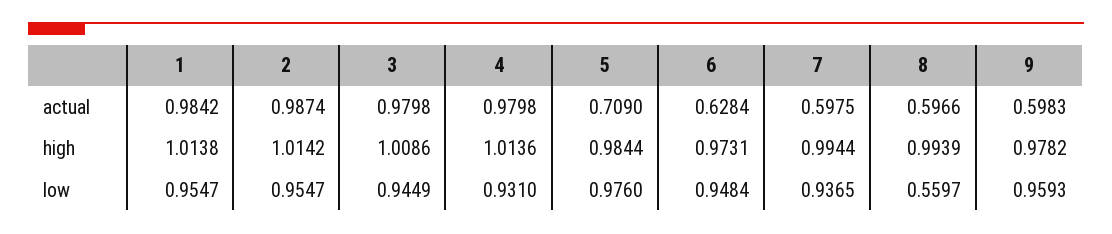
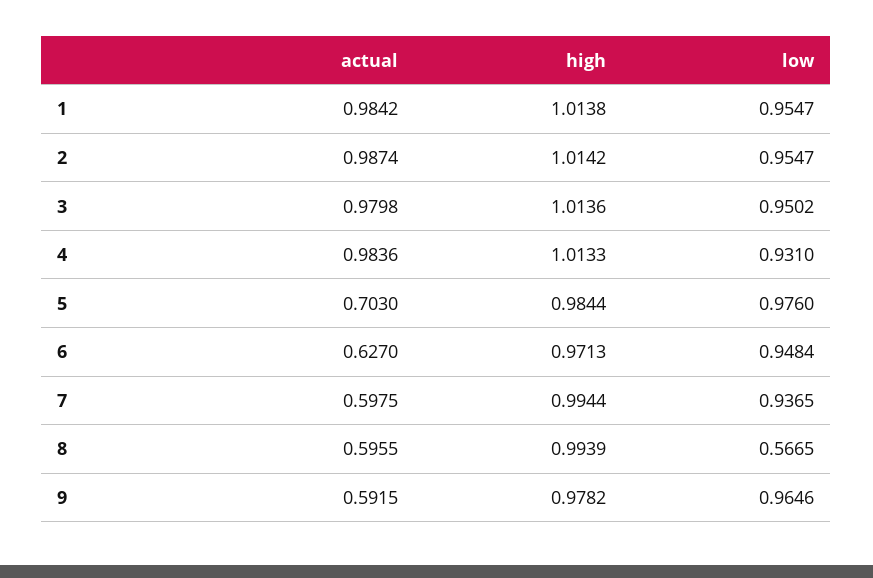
  {
    "1": {
      "actual": 0.9842,
      "high": 1.0138,
      "low": 0.9547
    },
    "2": {
      "actual": 0.9874,
      "high": 1.0142,
      "low": 0.9547
    },
    "3": {
      "actual": 0.9798,
-     "high": 1.0086,
+     "high": 1.0136,
-     "low": 0.9449
+     "low": 0.9502
    },
    "4": {
-     "actual": 0.9798,
+     "actual": 0.9836,
-     "high": 1.0136,
+     "high": 1.0133,
      "low": 0.931
    },
    "5": {
-     "actual": 0.709,
+     "actual": 0.703,
      "high": 0.9844,
      "low": 0.976
    },
    "6": {
-     "actual": 0.6284,
+     "actual": 0.627,
-     "high": 0.9731,
+     "high": 0.9713,
      "low": 0.9484
    },
    "7": {
      "actual": 0.5975,
      "high": 0.9944,
      "low": 0.9365
    },
    "8": {
-     "actual": 0.5966,
+     "actual": 0.5955,
      "high": 0.9939,
-     "low": 0.5597
+     "low": 0.5665
    },
    "9": {
-     "actual": 0.5983,
+     "actual": 0.5915,
      "high": 0.9782,
-     "low": 0.9593
+     "low": 0.9646
    }
  }

